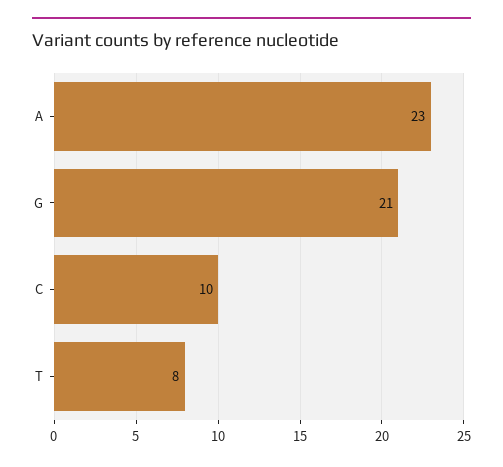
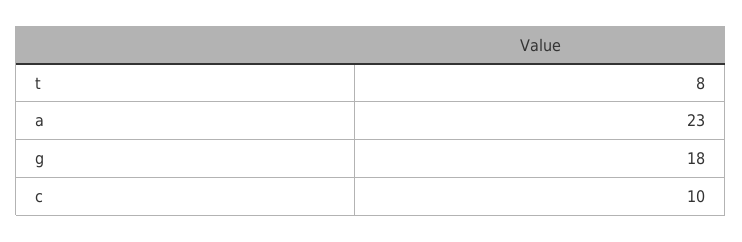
  {
    "A": 23,
-   "G": 21,
+   "G": 18,
    "C": 10,
    "T": 8
  }

